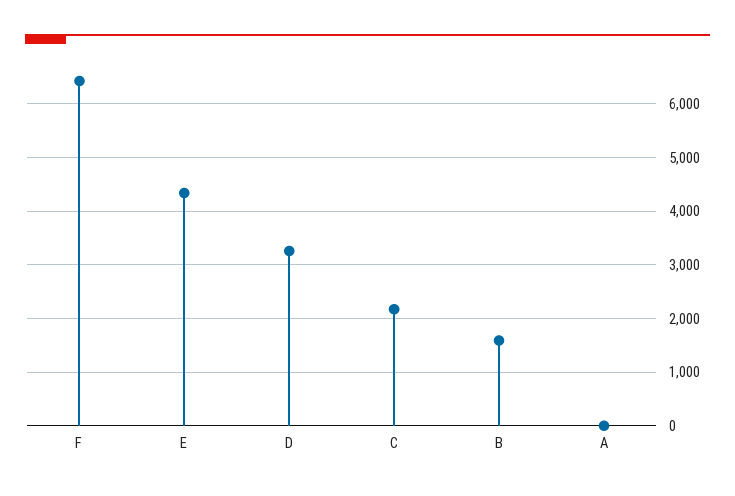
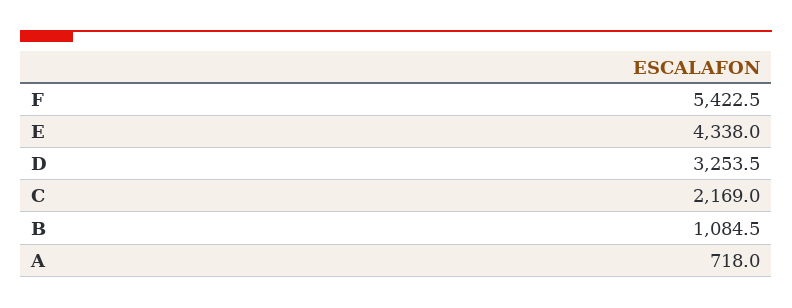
  {
-   "F": 6400,
+   "F": 5422.5,
    "E": 4338,
    "D": 3253.5,
    "C": 2169,
-   "B": 1600,
+   "B": 1084.5,
-   "A": 0
+   "A": 718
  }

